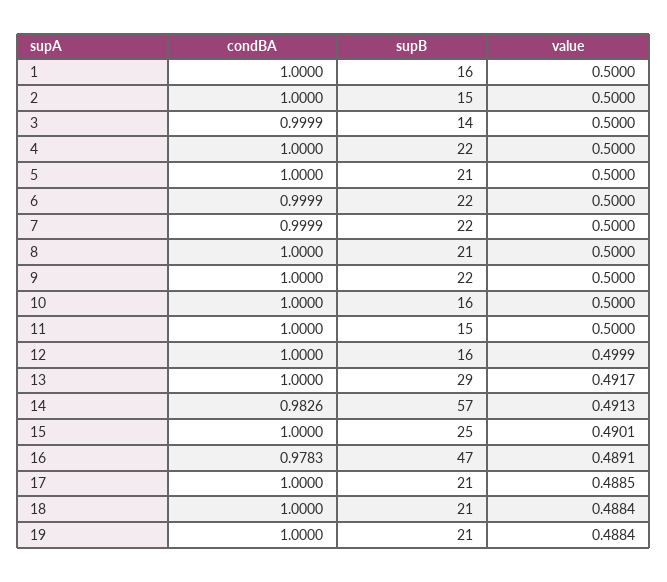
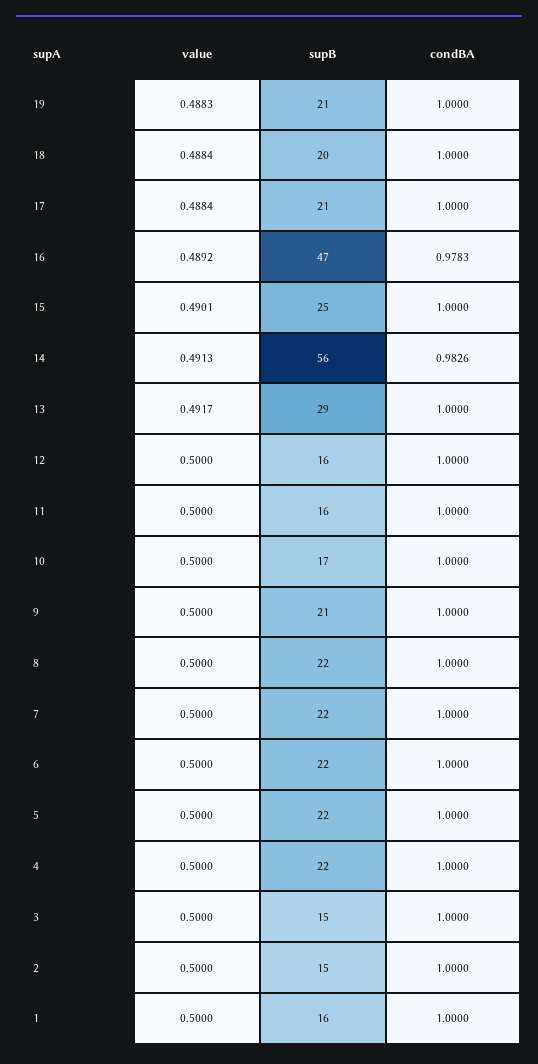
  {
    "condBA": {
      "1": 1,
      "2": 1,
-     "3": 0.9999,
+     "3": 1,
      "4": 1,
      "5": 1,
-     "6": 0.9999,
+     "6": 1,
-     "7": 0.9999,
+     "7": 1,
      "8": 1,
      "9": 1,
      "10": 1,
      "11": 1,
      "12": 1,
      "13": 1,
      "14": 0.9826,
      "15": 1,
      "16": 0.9783,
      "17": 1,
      "18": 1,
      "19": 1
    },
    "supB": {
      "1": 16,
      "2": 15,
-     "3": 14,
+     "3": 15,
      "4": 22,
-     "5": 21,
+     "5": 22,
      "6": 22,
      "7": 22,
-     "8": 21,
+     "8": 22,
-     "9": 22,
+     "9": 21,
-     "10": 16,
+     "10": 17,
-     "11": 15,
+     "11": 16,
      "12": 16,
      "13": 29,
-     "14": 57,
+     "14": 56,
      "15": 25,
      "16": 47,
      "17": 21,
-     "18": 21,
+     "18": 20,
      "19": 21
    },
    "value": {
      "1": 0.5,
      "2": 0.5,
      "3": 0.5,
      "4": 0.5,
      "5": 0.5,
      "6": 0.5,
      "7": 0.5,
      "8": 0.5,
      "9": 0.5,
      "10": 0.5,
      "11": 0.5,
-     "12": 0.4999,
+     "12": 0.5,
      "13": 0.4917,
      "14": 0.4913,
      "15": 0.4901,
-     "16": 0.4891,
+     "16": 0.4892,
-     "17": 0.4885,
+     "17": 0.4884,
      "18": 0.4884,
-     "19": 0.4884
+     "19": 0.4883
    }
  }

